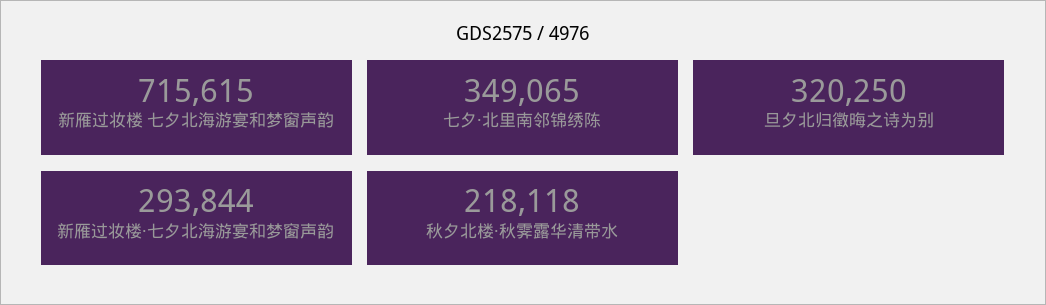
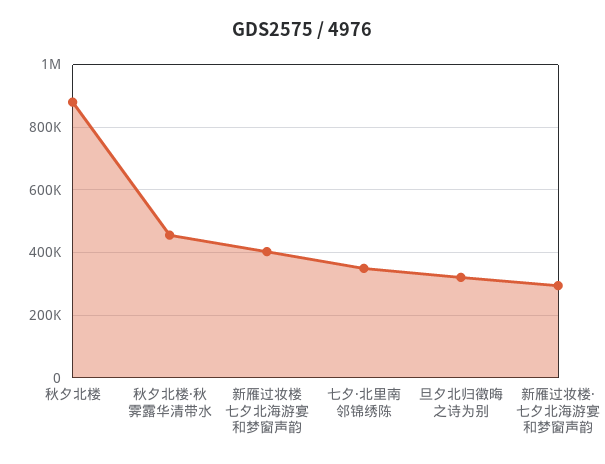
  {
-   "新雁过妆楼 七夕北海游宴和梦窗声韵": 715615,
+   "新雁过妆楼 七夕北海游宴和梦窗声韵": 400000,
    "七夕·北里南邻锦绣陈": 349065,
    "旦夕北归徵晦之诗为别": 320250,
    "新雁过妆楼·七夕北海游宴和梦窗声韵": 293844,
-   "秋夕北楼·秋霁露华清带水": 218118
+   "秋夕北楼·秋霁露华清带水": 460000,
+   "秋夕北楼": 880000
  }

